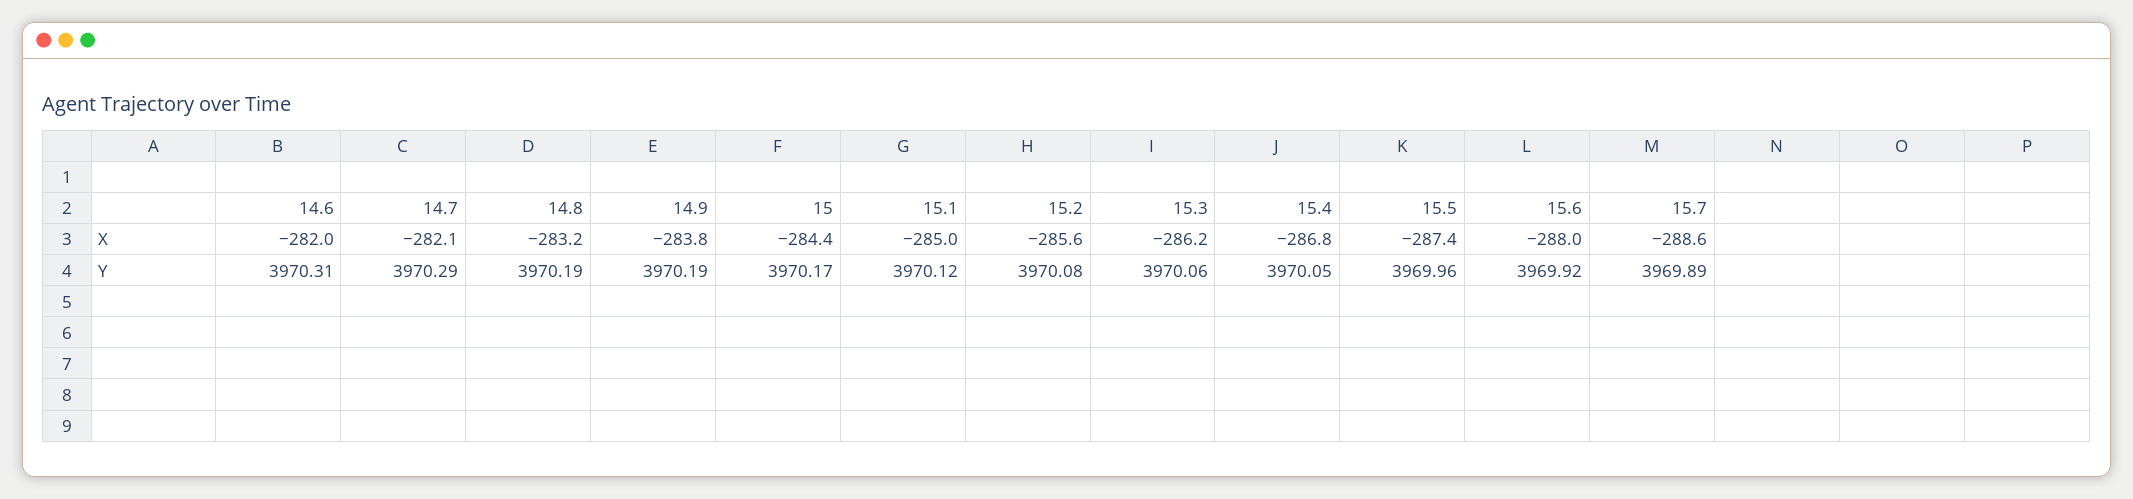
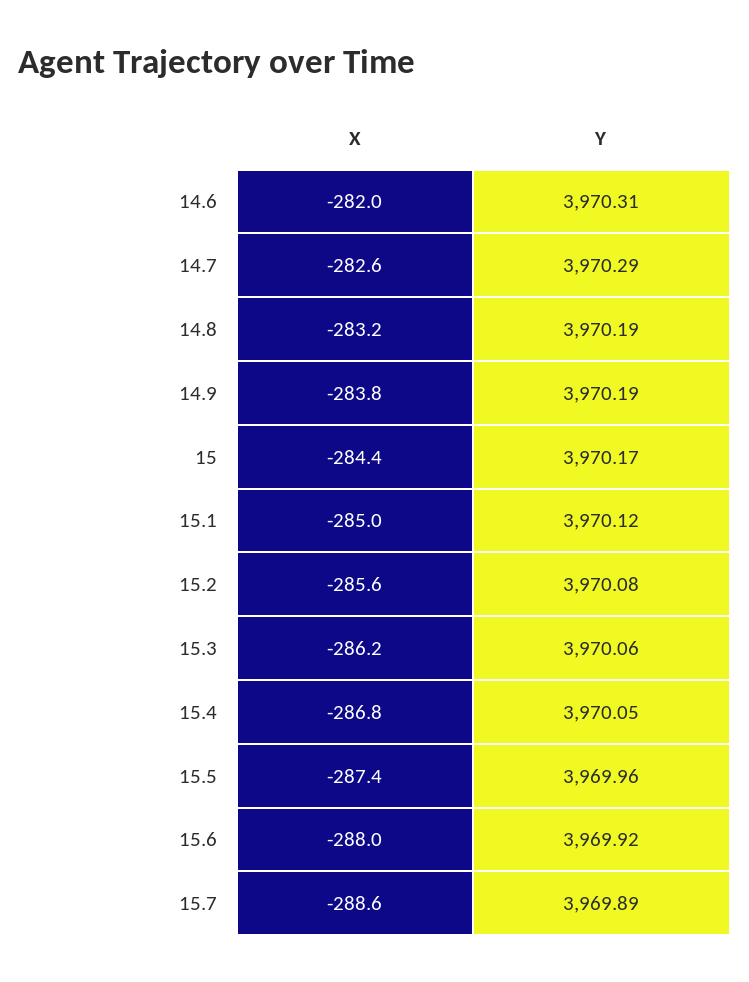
  {
    "14.6": {
      "X": -282,
      "Y": 3970.31
    },
    "14.7": {
-     "X": -282.1,
+     "X": -282.6,
      "Y": 3970.29
    },
    "14.8": {
      "X": -283.2,
      "Y": 3970.19
    },
    "14.9": {
      "X": -283.8,
      "Y": 3970.19
    },
    "15": {
      "X": -284.4,
      "Y": 3970.17
    },
    "15.1": {
      "X": -285,
      "Y": 3970.12
    },
    "15.2": {
      "X": -285.6,
      "Y": 3970.08
    },
    "15.3": {
      "X": -286.2,
      "Y": 3970.06
    },
    "15.4": {
      "X": -286.8,
      "Y": 3970.05
    },
    "15.5": {
      "X": -287.4,
      "Y": 3969.96
    },
    "15.6": {
      "X": -288,
      "Y": 3969.92
    },
    "15.7": {
      "X": -288.6,
      "Y": 3969.89
    }
  }

